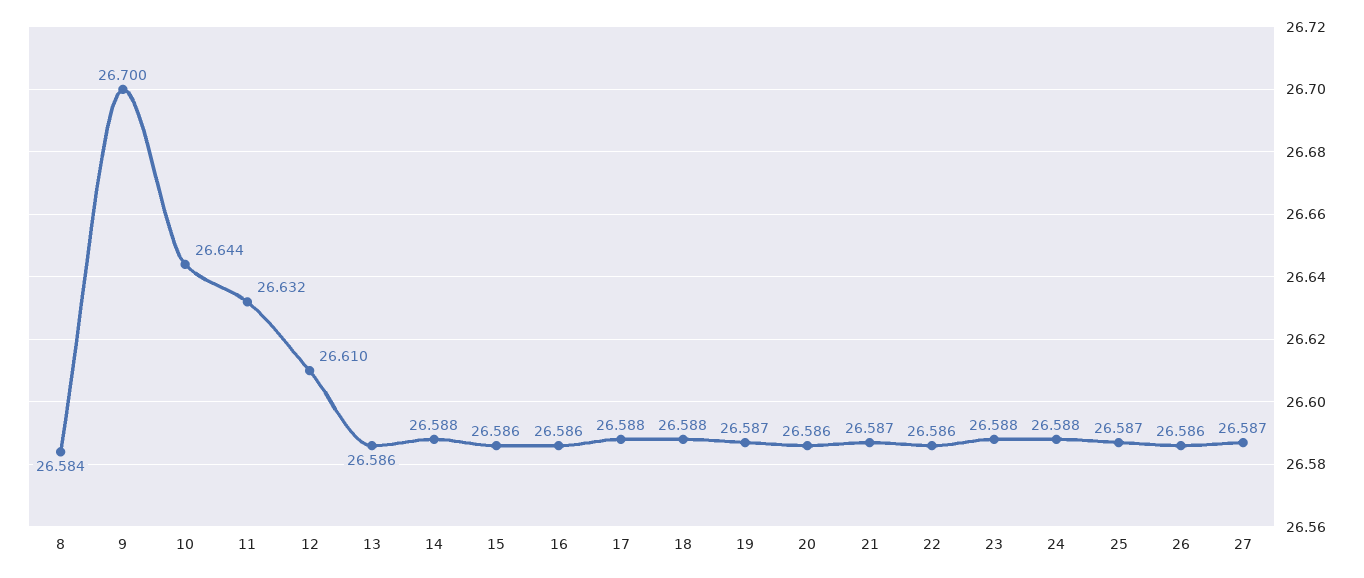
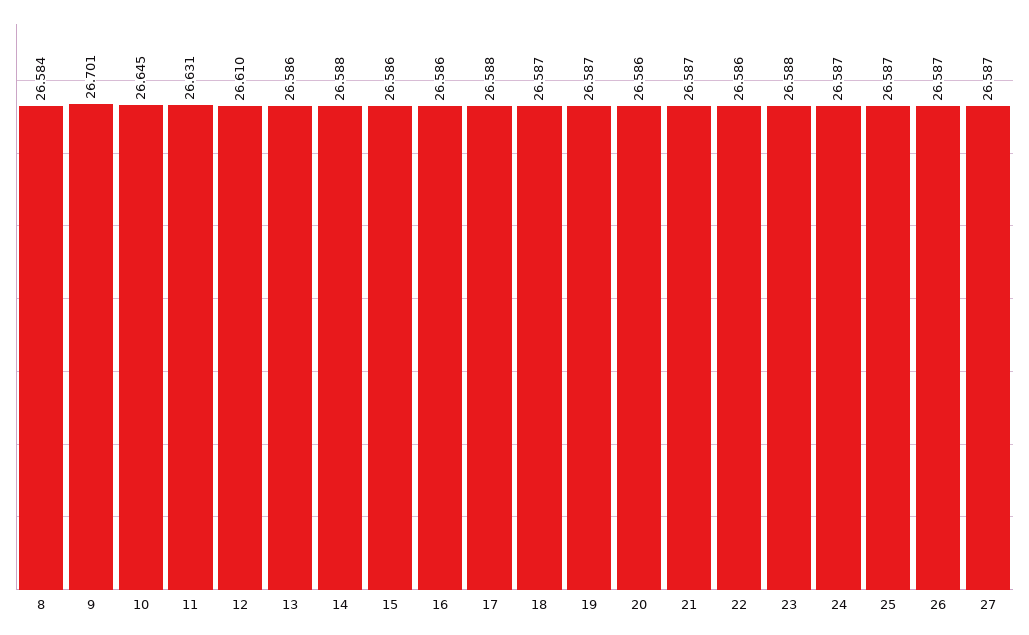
  {
    "8": 26.584,
-   "9": 26.7,
+   "9": 26.701,
-   "10": 26.644,
+   "10": 26.645,
-   "11": 26.632,
+   "11": 26.631,
    "12": 26.61,
    "13": 26.586,
    "14": 26.588,
    "15": 26.586,
    "16": 26.586,
    "17": 26.588,
-   "18": 26.588,
+   "18": 26.587,
    "19": 26.587,
    "20": 26.586,
    "21": 26.587,
    "22": 26.586,
    "23": 26.588,
-   "24": 26.588,
+   "24": 26.587,
    "25": 26.587,
-   "26": 26.586,
+   "26": 26.587,
    "27": 26.587
  }

